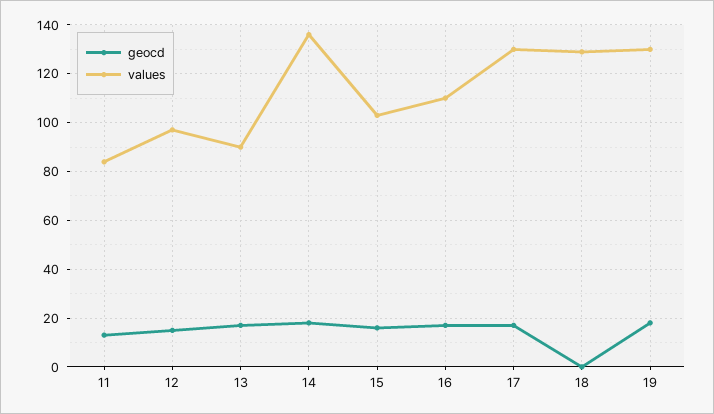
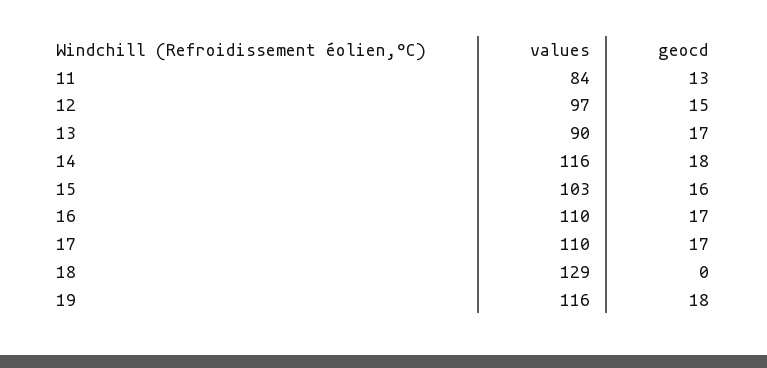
  {
    "geocd": {
      "11": 13,
      "12": 15,
      "13": 17,
      "14": 18,
      "15": 16,
      "16": 17,
      "17": 17,
      "18": 0,
      "19": 18
    },
    "values": {
      "11": 84,
      "12": 97,
      "13": 90,
-     "14": 135,
+     "14": 116,
      "15": 103,
      "16": 110,
-     "17": 130,
+     "17": 110,
      "18": 129,
-     "19": 130
+     "19": 116
    }
  }

